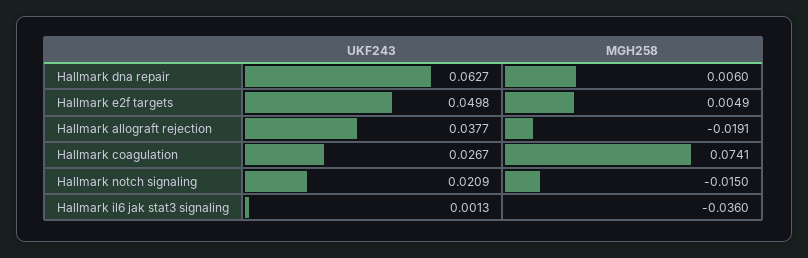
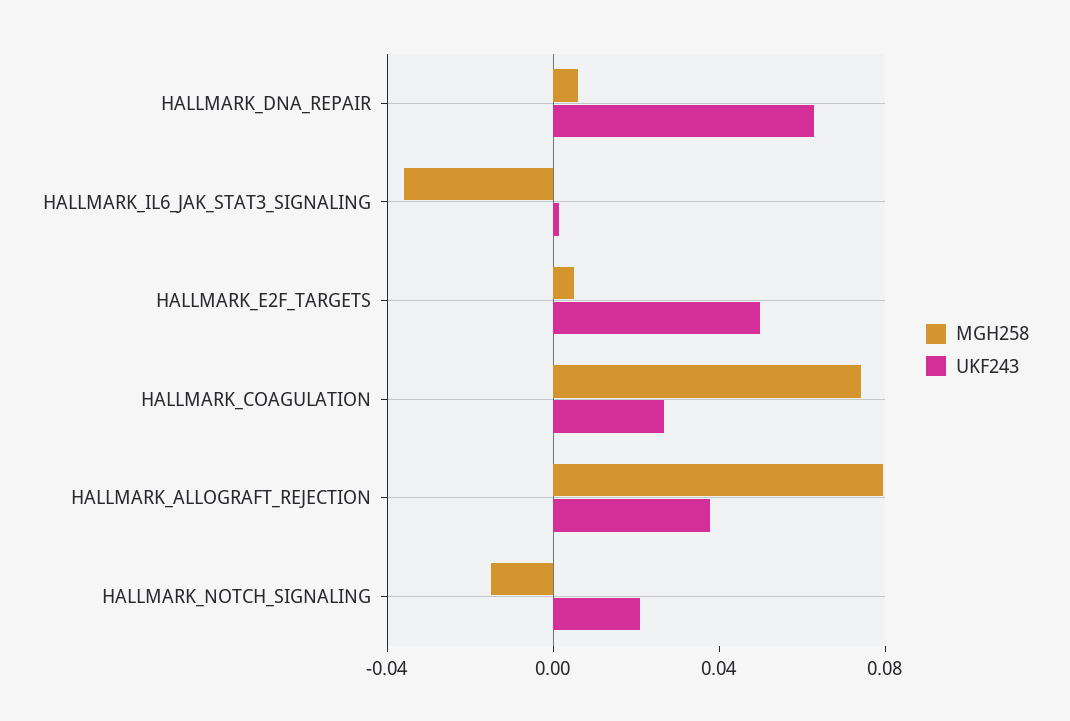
  {
    "UKF243": {
      "Hallmark dna repair": 0.0627,
      "Hallmark e2f targets": 0.0498,
      "Hallmark allograft rejection": 0.0377,
      "Hallmark coagulation": 0.0267,
      "Hallmark notch signaling": 0.0209,
      "Hallmark il6 jak stat3 signaling": 0.0013
    },
    "MGH258": {
      "Hallmark dna repair": 0.006,
      "Hallmark e2f targets": 0.0049,
-     "Hallmark allograft rejection": -0.0191,
+     "Hallmark allograft rejection": 0.08,
      "Hallmark coagulation": 0.0741,
      "Hallmark notch signaling": -0.015,
      "Hallmark il6 jak stat3 signaling": -0.036
    }
  }

